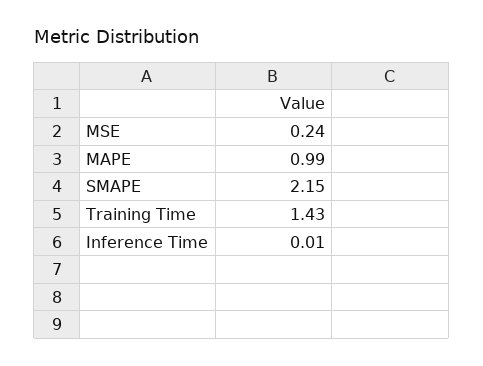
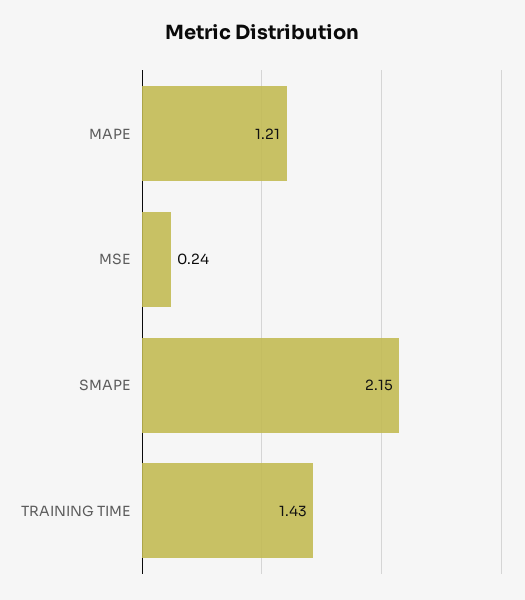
  {
    "MSE": 0.24,
-   "MAPE": 0.99,
+   "MAPE": 1.21,
    "SMAPE": 2.15,
-   "Training Time": 1.43,
+   "Training Time": 1.43
-   "Inference Time": 0.01
  }

